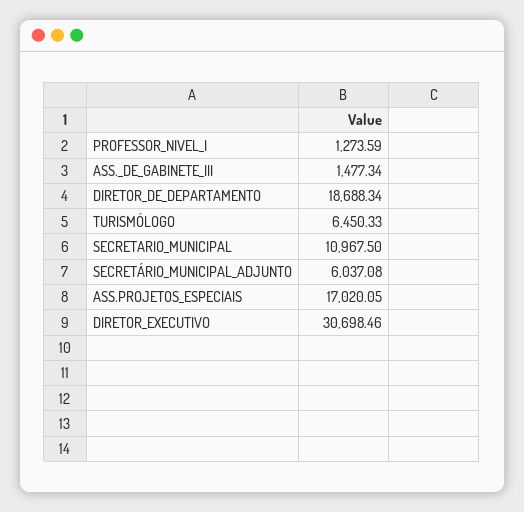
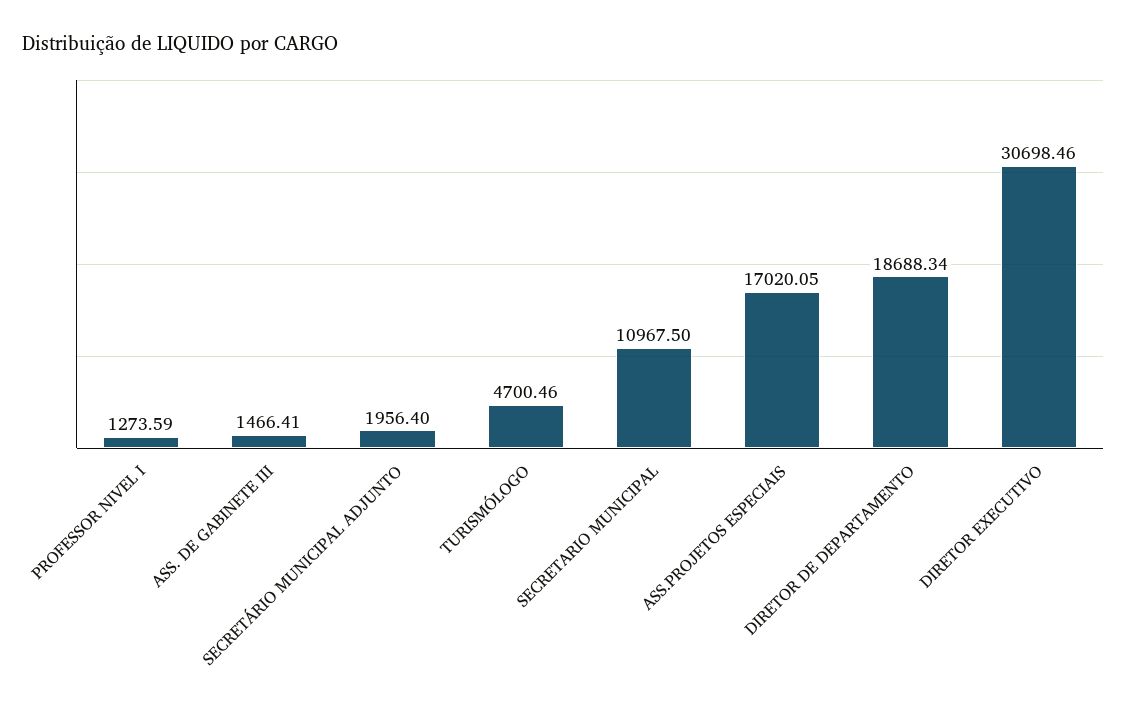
  {
    "PROFESSOR_NIVEL_I": 1273.59,
-   "ASS._DE_GABINETE_III": 1477.34,
+   "ASS._DE_GABINETE_III": 1466.41,
    "DIRETOR_DE_DEPARTAMENTO": 18688.34,
-   "TURISMÓLOGO": 6450.33,
+   "TURISMÓLOGO": 4700.46,
    "SECRETARIO_MUNICIPAL": 10967.5,
-   "SECRETÁRIO_MUNICIPAL_ADJUNTO": 6037.08,
+   "SECRETÁRIO_MUNICIPAL_ADJUNTO": 1956.4,
    "ASS.PROJETOS_ESPECIAIS": 17020.05,
    "DIRETOR_EXECUTIVO": 30698.46
  }

